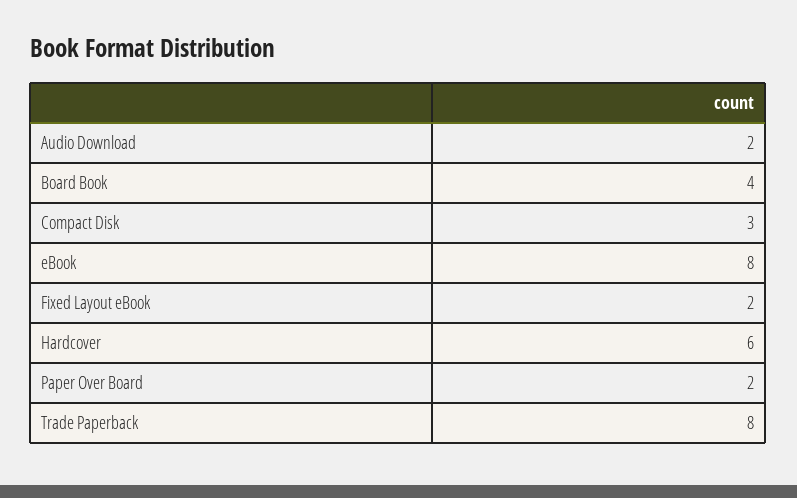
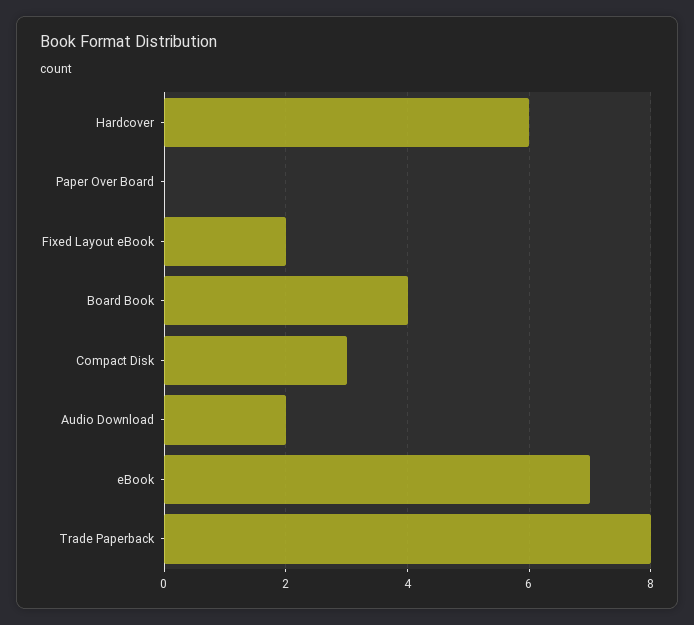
  {
    "Audio Download": 2,
    "Board Book": 4,
    "Compact Disk": 3,
-   "eBook": 8,
+   "eBook": 7,
    "Fixed Layout eBook": 2,
    "Hardcover": 6,
-   "Paper Over Board": 2,
+   "Paper Over Board": 0,
    "Trade Paperback": 8
  }

